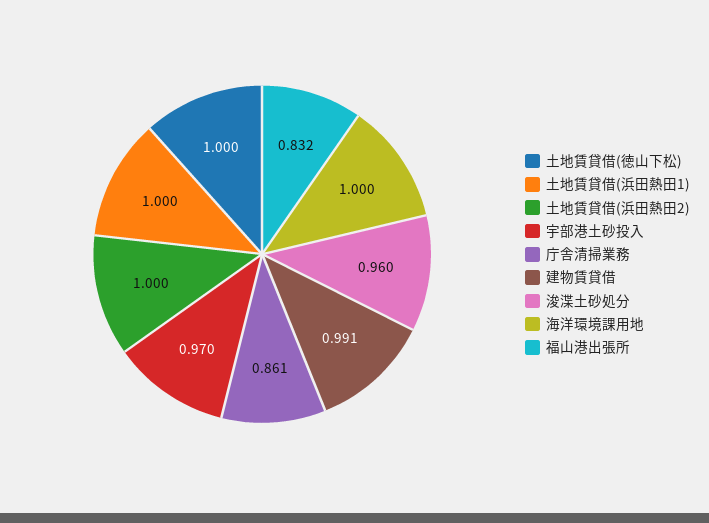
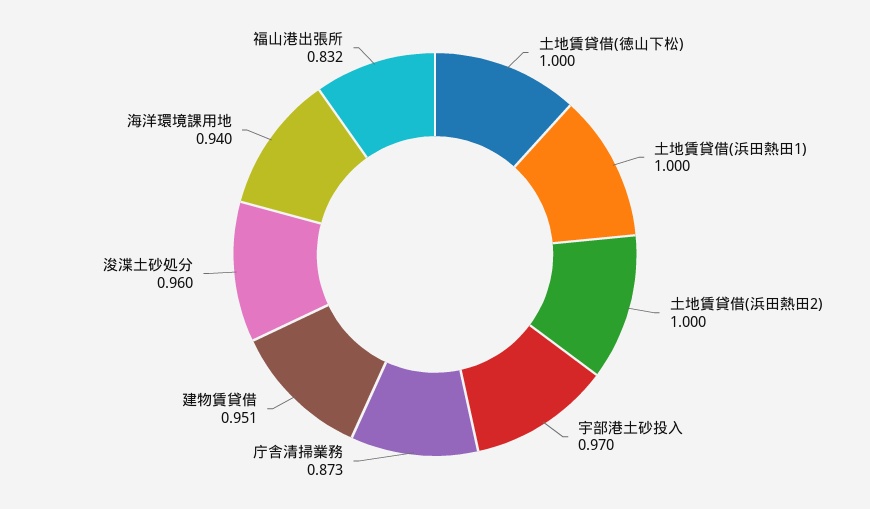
  {
    "土地賃貸借(徳山下松)": 1,
    "土地賃貸借(浜田熱田1)": 1,
    "土地賃貸借(浜田熱田2)": 1,
    "宇部港土砂投入": 0.97,
-   "庁舎清掃業務": 0.861,
+   "庁舎清掃業務": 0.873,
-   "建物賃貸借": 0.991,
+   "建物賃貸借": 0.951,
    "浚渫土砂処分": 0.96,
-   "海洋環境課用地": 1,
+   "海洋環境課用地": 0.94,
    "福山港出張所": 0.832
  }

